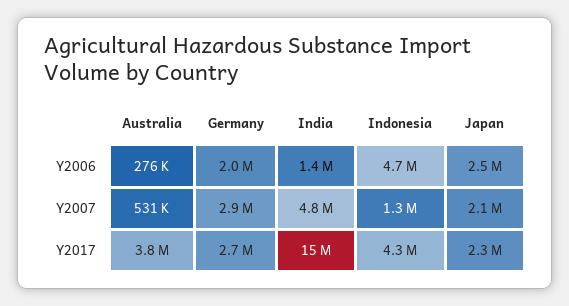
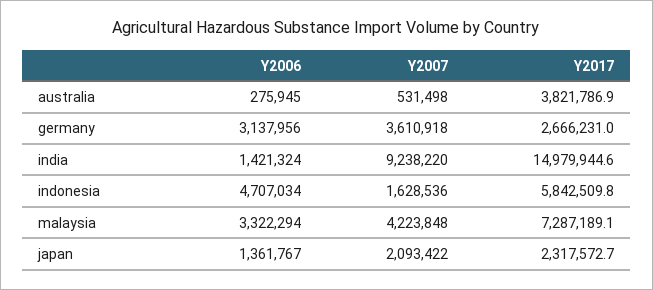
  {
    "Australia": {
      "Y2006": 275945,
      "Y2007": 531498,
      "Y2017": 3821786.9
    },
    "Germany": {
-     "Y2006": 2000000,
+     "Y2006": 3137956,
-     "Y2007": 2900000,
+     "Y2007": 3610918,
      "Y2017": 2666231
    },
    "India": {
      "Y2006": 1421324,
-     "Y2007": 4800000,
+     "Y2007": 9238220,
      "Y2017": 14979944.6
    },
    "Indonesia": {
      "Y2006": 4707034,
-     "Y2007": 1300000,
+     "Y2007": 1628536,
-     "Y2017": 4300000
+     "Y2017": 5842509.8
    },
    "Japan": {
-     "Y2006": 2500000,
+     "Y2006": 1361767,
      "Y2007": 2093422,
      "Y2017": 2317572.7
-   }
+   },
+   "malaysia": {
+     "Y2006": 3322294,
+     "Y2007": 4223848,
+     "Y2017": 7287189.1
+   }
  }

